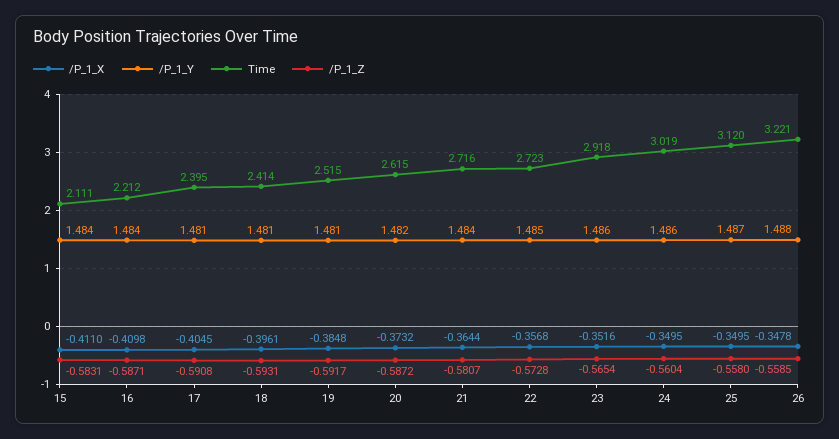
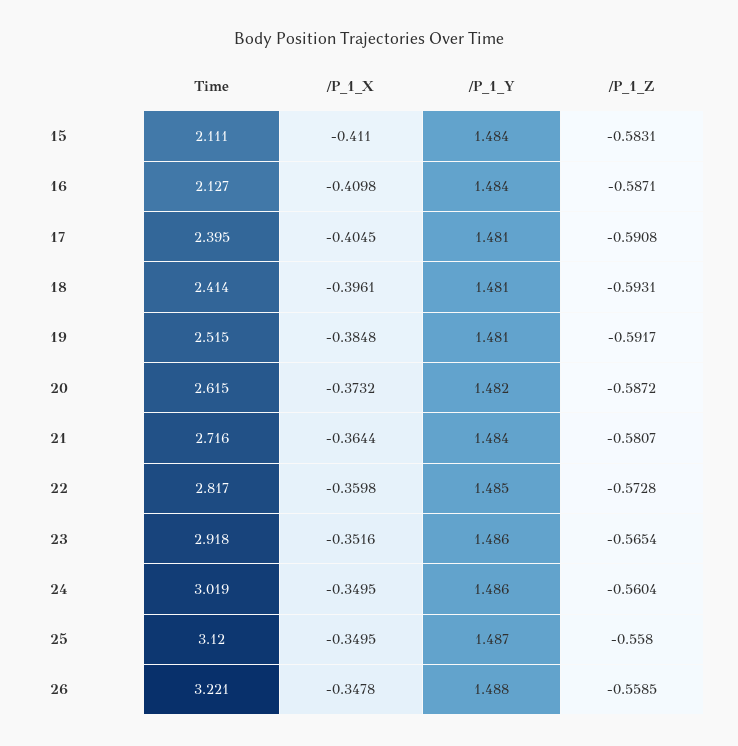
  {
    "/P_1_X": {
      "15": -0.411,
      "16": -0.4098,
      "17": -0.4045,
      "18": -0.3961,
      "19": -0.3848,
      "20": -0.3732,
      "21": -0.3644,
-     "22": -0.3568,
+     "22": -0.3598,
      "23": -0.3516,
      "24": -0.3495,
      "25": -0.3495,
      "26": -0.3478
    },
    "/P_1_Y": {
      "15": 1.484,
      "16": 1.484,
      "17": 1.481,
      "18": 1.481,
      "19": 1.481,
      "20": 1.482,
      "21": 1.484,
      "22": 1.485,
      "23": 1.486,
      "24": 1.486,
      "25": 1.487,
      "26": 1.488
    },
    "Time": {
      "15": 2.111,
-     "16": 2.212,
+     "16": 2.127,
      "17": 2.395,
      "18": 2.414,
      "19": 2.515,
      "20": 2.615,
      "21": 2.716,
-     "22": 2.723,
+     "22": 2.817,
      "23": 2.918,
      "24": 3.019,
      "25": 3.12,
      "26": 3.221
    },
    "/P_1_Z": {
      "15": -0.5831,
      "16": -0.5871,
      "17": -0.5908,
      "18": -0.5931,
      "19": -0.5917,
      "20": -0.5872,
      "21": -0.5807,
      "22": -0.5728,
      "23": -0.5654,
      "24": -0.5604,
      "25": -0.558,
      "26": -0.5585
    }
  }

